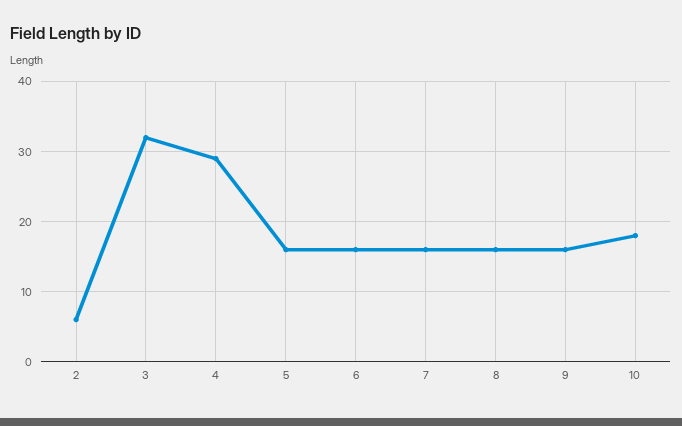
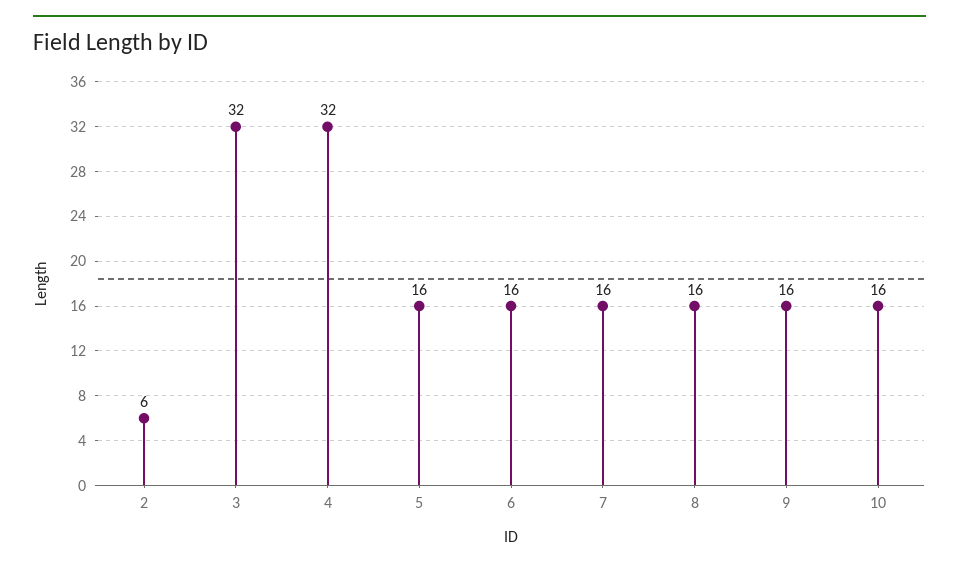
  {
    "2": 6,
    "3": 32,
-   "4": 29,
+   "4": 32,
    "5": 16,
    "6": 16,
    "7": 16,
    "8": 16,
    "9": 16,
-   "10": 18
+   "10": 16
  }

